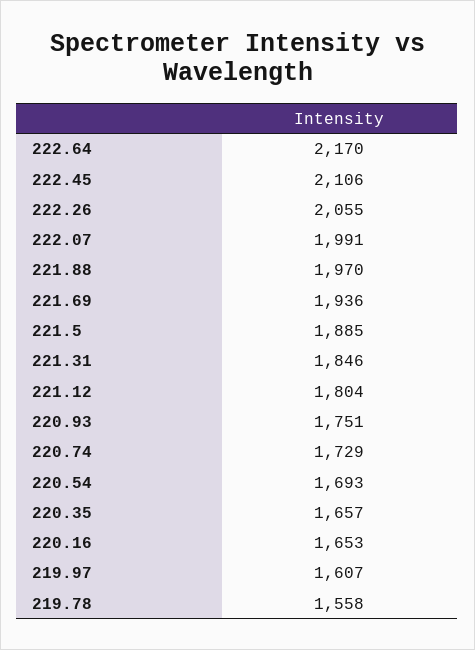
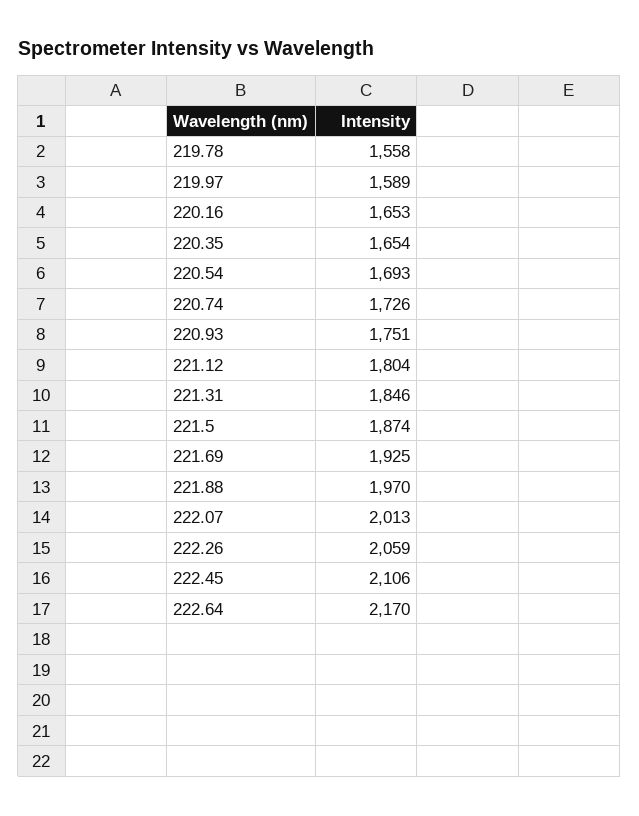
  {
    "222.64": 2170,
    "222.45": 2106,
-   "222.26": 2055,
+   "222.26": 2059,
-   "222.07": 1991,
+   "222.07": 2013,
    "221.88": 1970,
-   "221.69": 1936,
+   "221.69": 1925,
-   "221.5": 1885,
+   "221.5": 1874,
    "221.31": 1846,
    "221.12": 1804,
    "220.93": 1751,
-   "220.74": 1729,
+   "220.74": 1726,
    "220.54": 1693,
-   "220.35": 1657,
+   "220.35": 1654,
    "220.16": 1653,
-   "219.97": 1607,
+   "219.97": 1589,
    "219.78": 1558
  }

